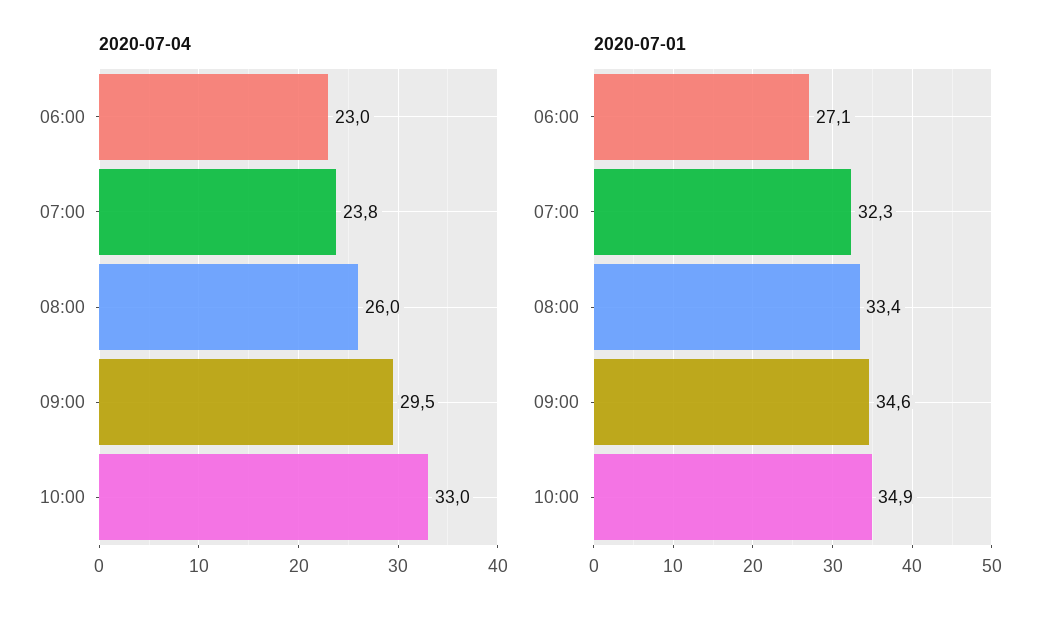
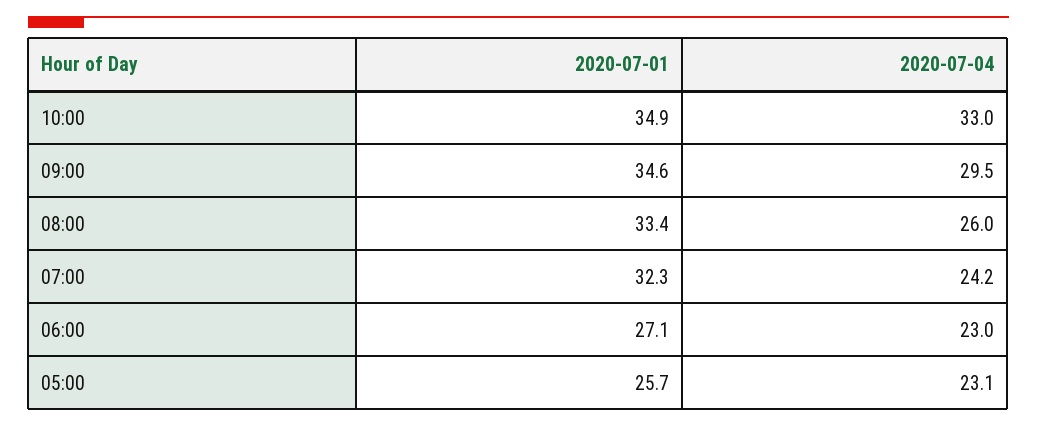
  {
    "2020-07-04": {
      "06:00": 23,
-     "07:00": 23.8,
+     "07:00": 24.2,
      "08:00": 26,
      "09:00": 29.5,
-     "10:00": 33
+     "10:00": 33,
+     "05:00": 23.1
    },
    "2020-07-01": {
      "06:00": 27.1,
      "07:00": 32.3,
      "08:00": 33.4,
      "09:00": 34.6,
-     "10:00": 34.9
+     "10:00": 34.9,
+     "05:00": 25.7
    }
  }

